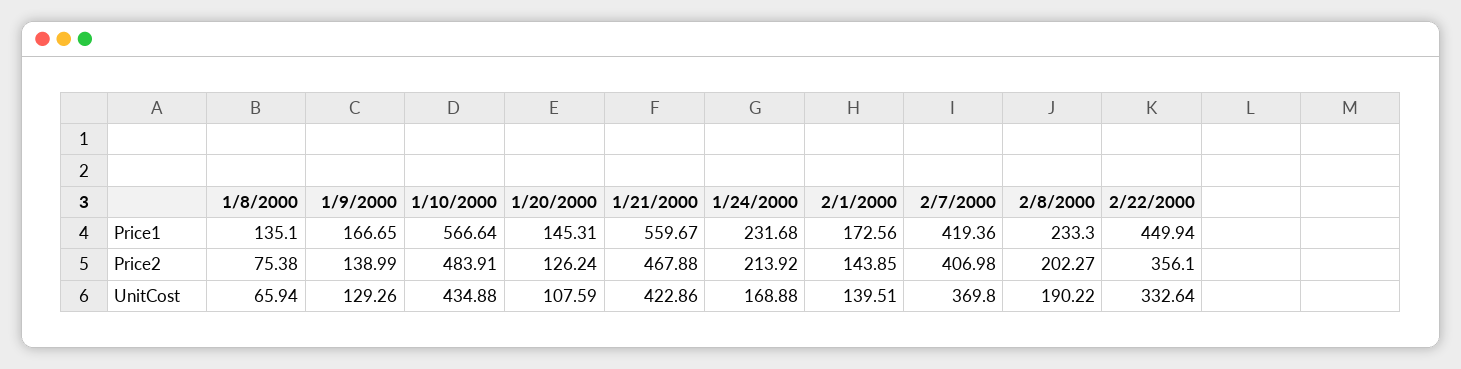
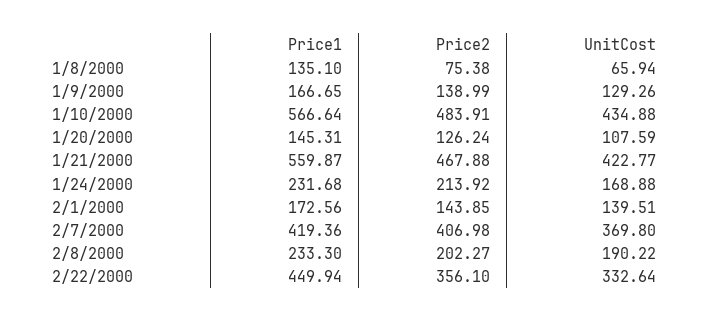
  {
    "1/8/2000": {
      "Price1": 135.1,
      "Price2": 75.38,
      "UnitCost": 65.94
    },
    "1/9/2000": {
      "Price1": 166.65,
      "Price2": 138.99,
      "UnitCost": 129.26
    },
    "1/10/2000": {
      "Price1": 566.64,
      "Price2": 483.91,
      "UnitCost": 434.88
    },
    "1/20/2000": {
      "Price1": 145.31,
      "Price2": 126.24,
      "UnitCost": 107.59
    },
    "1/21/2000": {
-     "Price1": 559.67,
+     "Price1": 559.87,
      "Price2": 467.88,
-     "UnitCost": 422.86
+     "UnitCost": 422.77
    },
    "1/24/2000": {
      "Price1": 231.68,
      "Price2": 213.92,
      "UnitCost": 168.88
    },
    "2/1/2000": {
      "Price1": 172.56,
      "Price2": 143.85,
      "UnitCost": 139.51
    },
    "2/7/2000": {
      "Price1": 419.36,
      "Price2": 406.98,
      "UnitCost": 369.8
    },
    "2/8/2000": {
      "Price1": 233.3,
      "Price2": 202.27,
      "UnitCost": 190.22
    },
    "2/22/2000": {
      "Price1": 449.94,
      "Price2": 356.1,
      "UnitCost": 332.64
    }
  }

